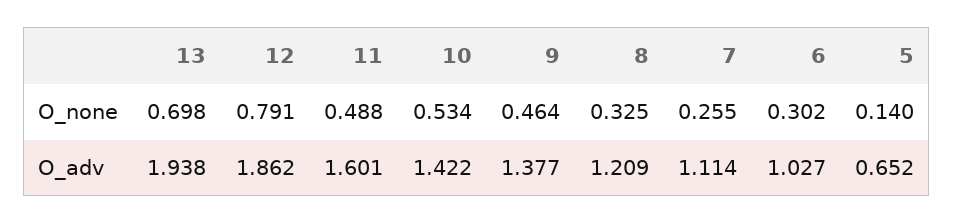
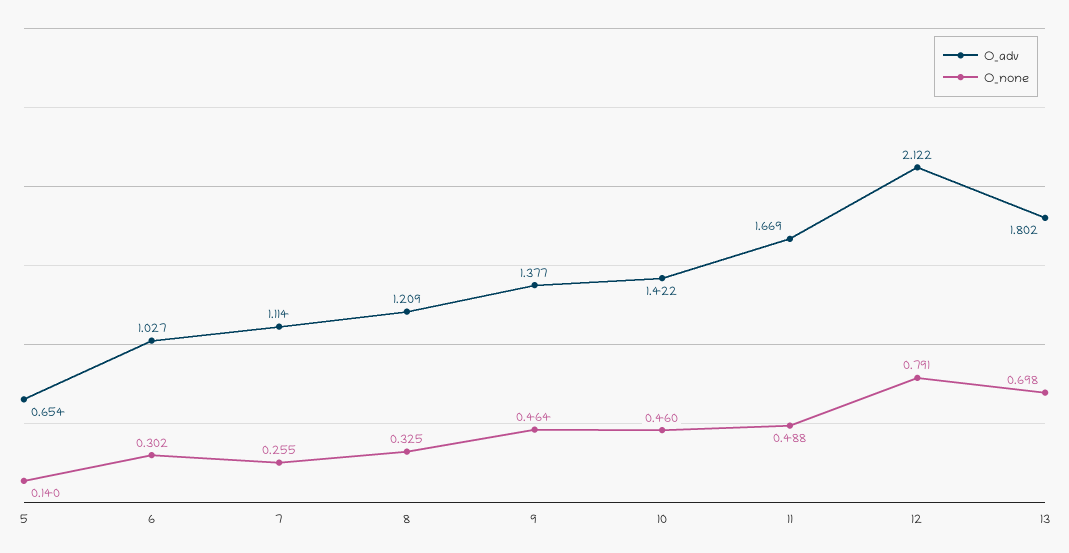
  {
    "O_none": {
      "13": 0.698,
      "12": 0.791,
      "11": 0.488,
-     "10": 0.534,
+     "10": 0.46,
      "9": 0.464,
      "8": 0.325,
      "7": 0.255,
      "6": 0.302,
      "5": 0.14
    },
    "O_adv": {
-     "13": 1.938,
+     "13": 1.802,
-     "12": 1.862,
+     "12": 2.122,
-     "11": 1.601,
+     "11": 1.669,
      "10": 1.422,
      "9": 1.377,
      "8": 1.209,
      "7": 1.114,
      "6": 1.027,
-     "5": 0.652
+     "5": 0.654
    }
  }

